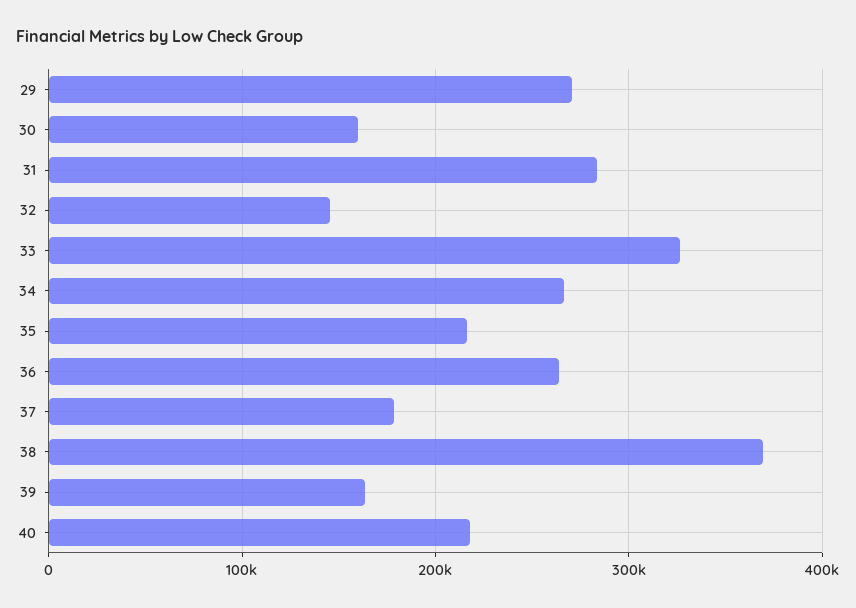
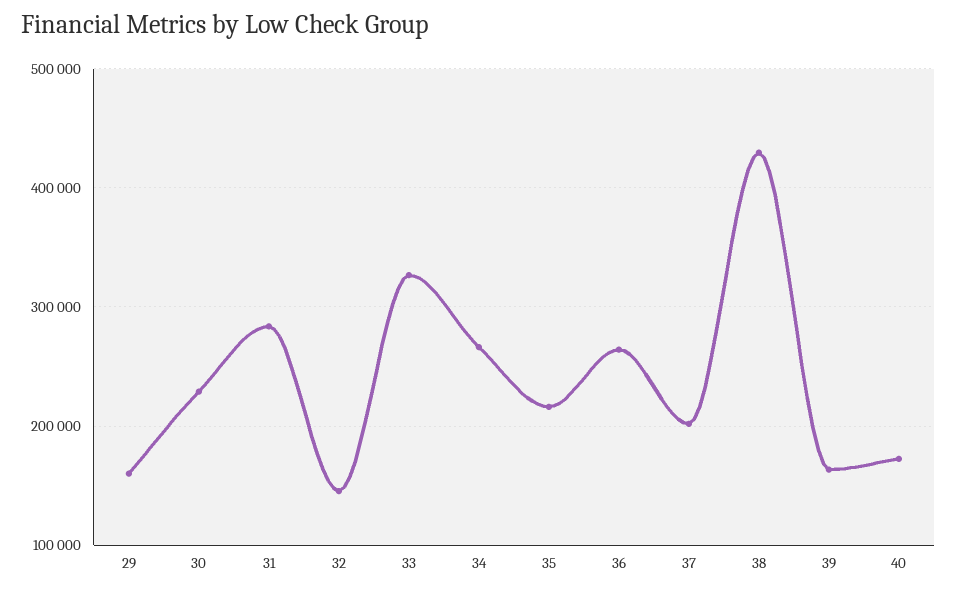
  {
-   "29": 270000,
+   "29": 160000,
-   "30": 160000,
+   "30": 230000,
    "31": 280000,
    "32": 150000,
    "33": 330000,
    "34": 270000,
    "35": 220000,
    "36": 260000,
-   "37": 180000,
+   "37": 200000,
-   "38": 370000,
+   "38": 430000,
    "39": 160000,
-   "40": 220000
+   "40": 170000
  }

